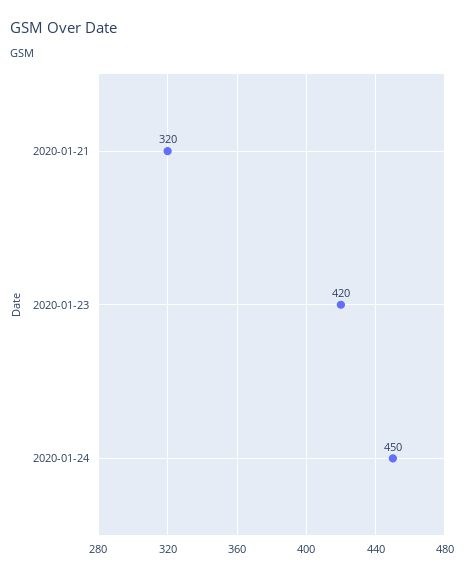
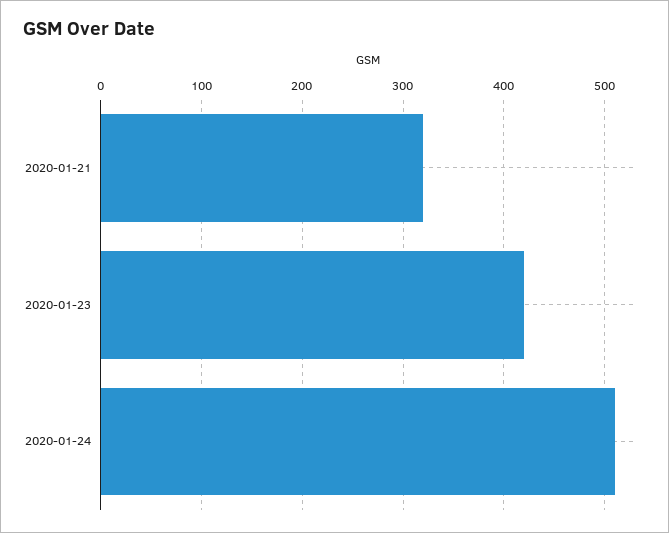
  {
    "2020-01-21": 320,
    "2020-01-23": 420,
-   "2020-01-24": 450
+   "2020-01-24": 510
  }

